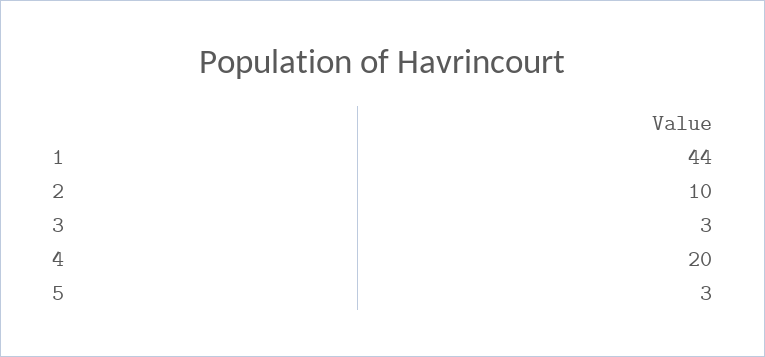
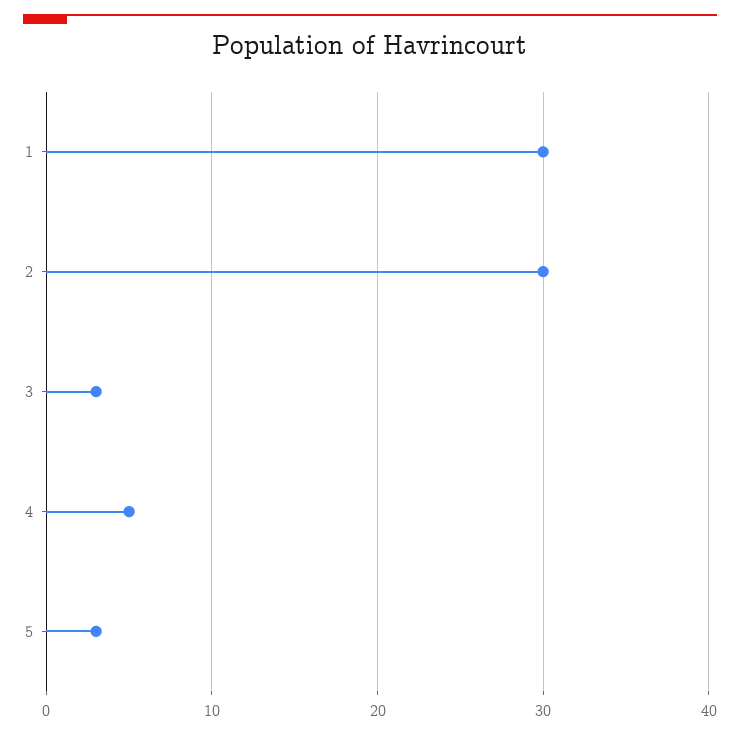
  {
-   "1": 44,
+   "1": 30,
-   "2": 10,
+   "2": 30,
    "3": 3,
-   "4": 20,
+   "4": 5,
    "5": 3
  }

